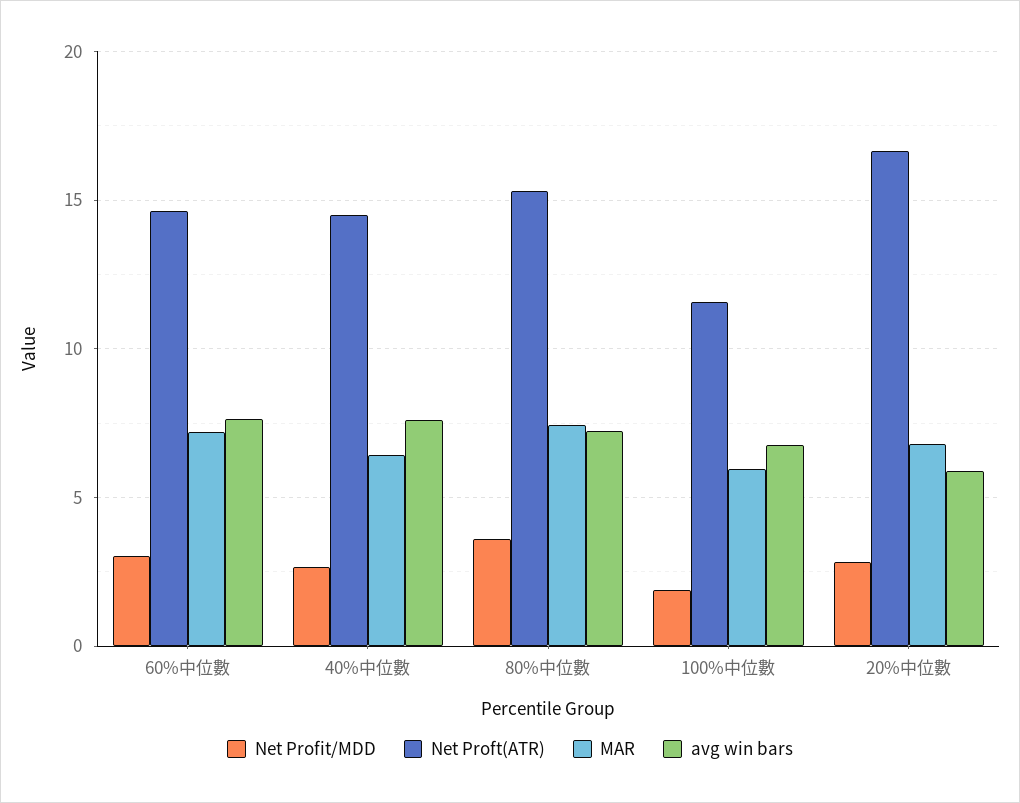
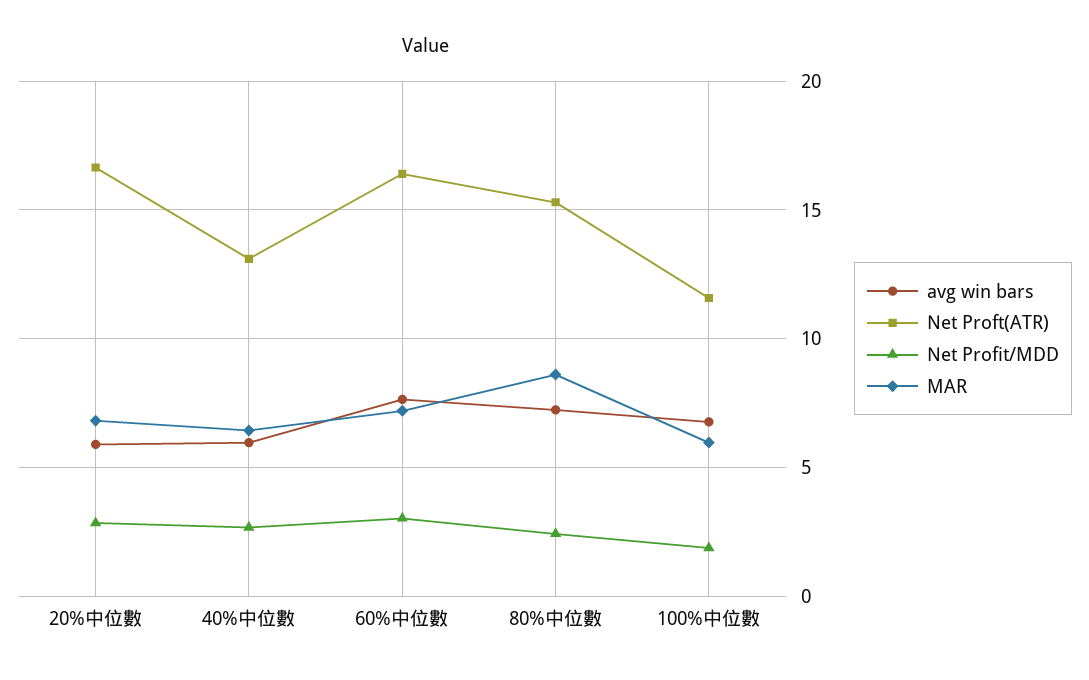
  {
    "Net Profit/MDD": {
      "60%中位數": 3,
      "40%中位數": 2.5,
-     "80%中位數": 3.5,
+     "80%中位數": 2.5,
      "100%中位數": 2,
      "20%中位數": 3
    },
    "Net Proft(ATR)": {
-     "60%中位數": 14.5,
+     "60%中位數": 16.5,
-     "40%中位數": 14.5,
+     "40%中位數": 13,
      "80%中位數": 15.5,
      "100%中位數": 11.5,
      "20%中位數": 16.5
    },
    "MAR": {
      "60%中位數": 7,
      "40%中位數": 6.5,
-     "80%中位數": 7.5,
+     "80%中位數": 8.5,
      "100%中位數": 6,
      "20%中位數": 7
    },
    "avg win bars": {
      "60%中位數": 7.5,
-     "40%中位數": 7.5,
+     "40%中位數": 6,
      "80%中位數": 7,
      "100%中位數": 7,
      "20%中位數": 6
    }
  }

